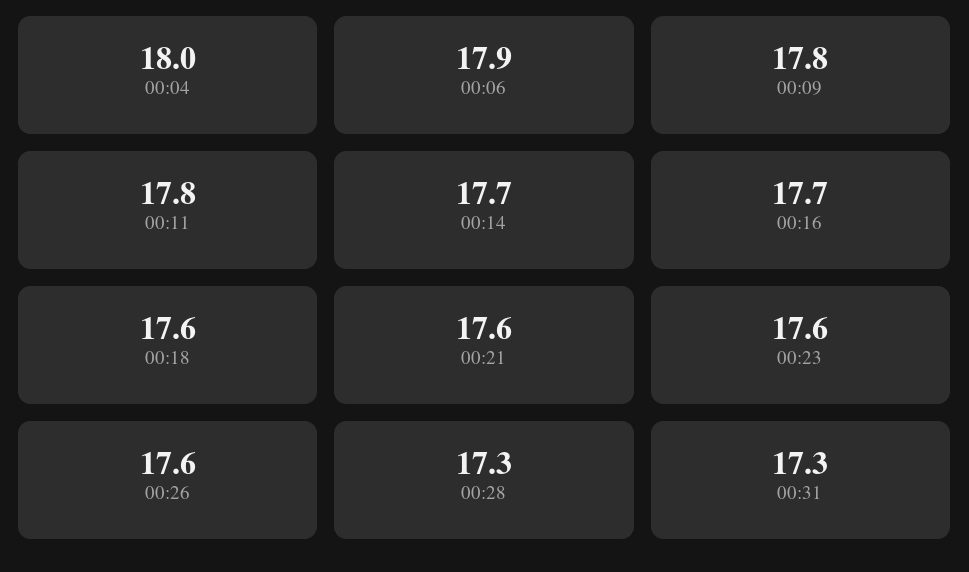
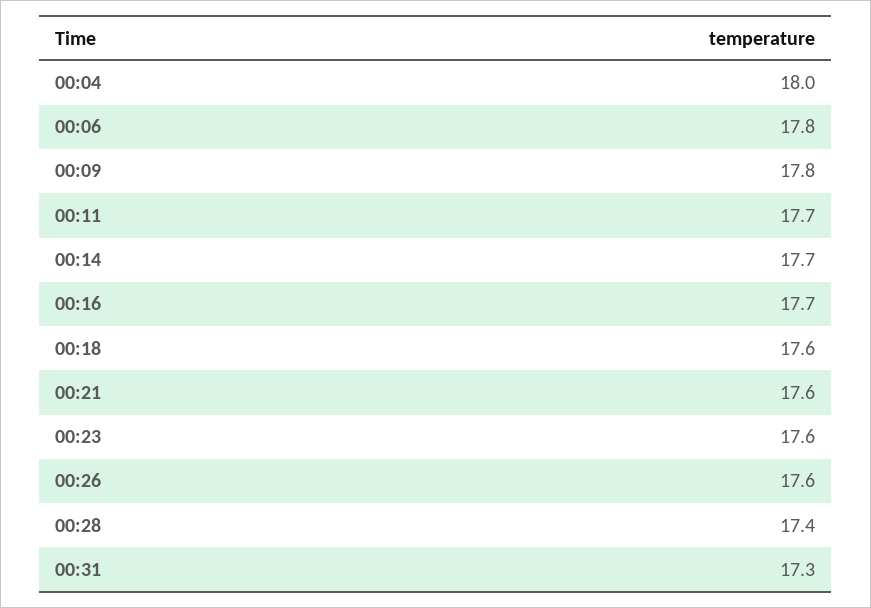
  {
    "00:04": 18,
-   "00:06": 17.9,
+   "00:06": 17.8,
    "00:09": 17.8,
-   "00:11": 17.8,
+   "00:11": 17.7,
    "00:14": 17.7,
    "00:16": 17.7,
    "00:18": 17.6,
    "00:21": 17.6,
    "00:23": 17.6,
    "00:26": 17.6,
-   "00:28": 17.3,
+   "00:28": 17.4,
    "00:31": 17.3
  }

